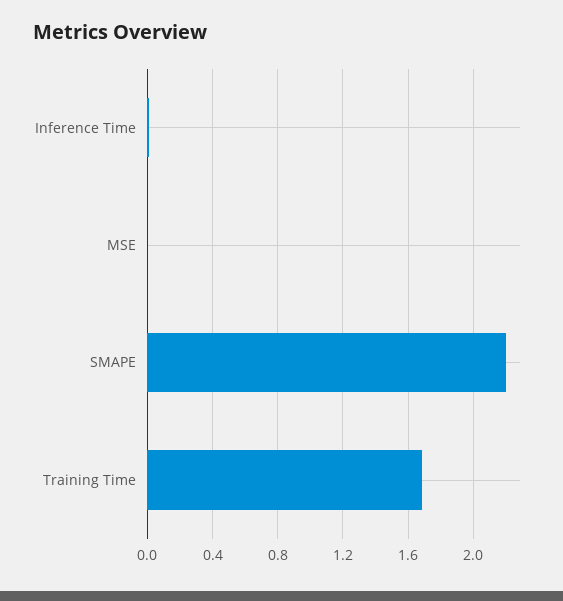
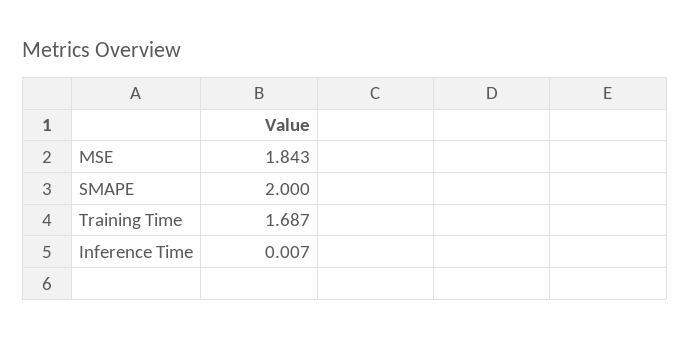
  {
    "Inference Time": 0.007,
-   "MSE": 0,
+   "MSE": 1.843,
-   "SMAPE": 2.2,
+   "SMAPE": 2,
    "Training Time": 1.687
  }

